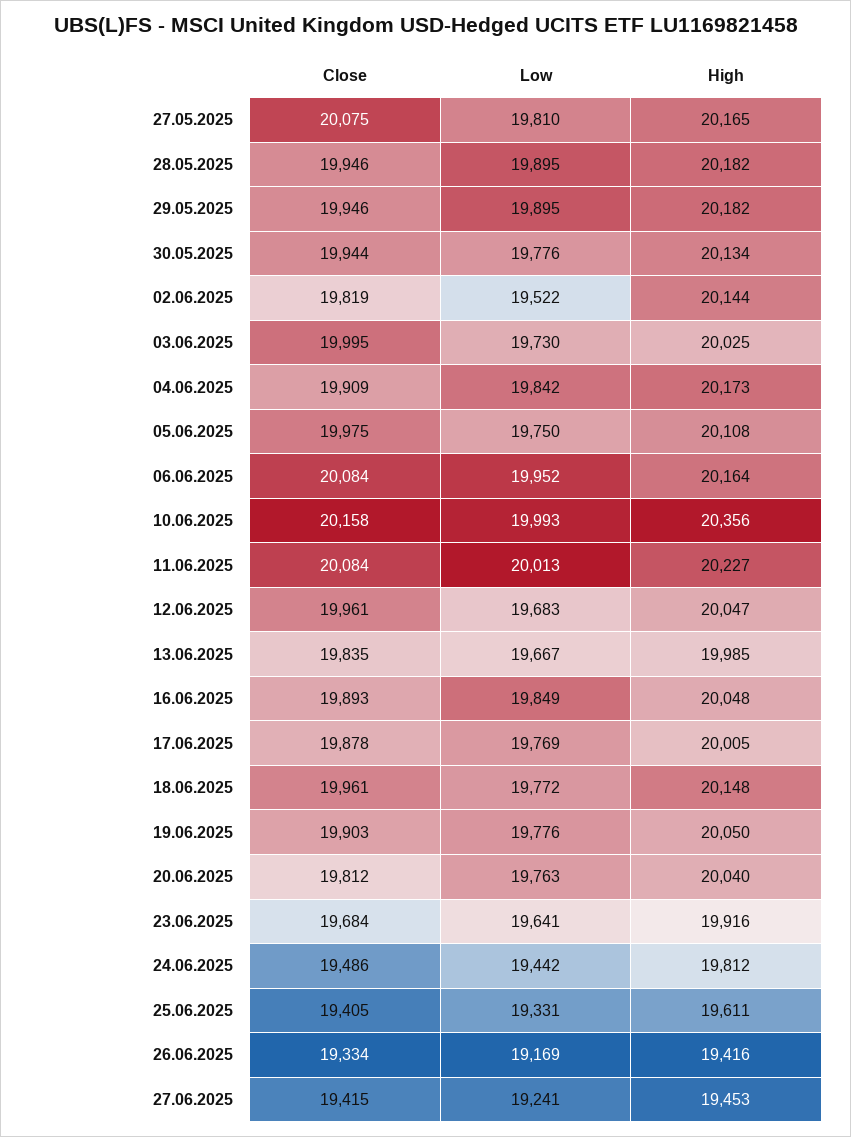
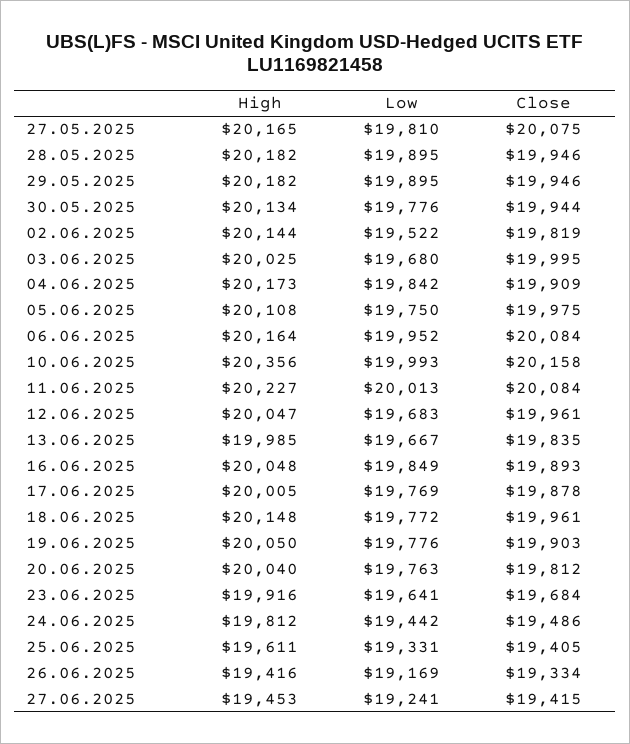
  {
    "Close": {
      "27.05.2025": 20075,
      "28.05.2025": 19946,
      "29.05.2025": 19946,
      "30.05.2025": 19944,
      "02.06.2025": 19819,
      "03.06.2025": 19995,
      "04.06.2025": 19909,
      "05.06.2025": 19975,
      "06.06.2025": 20084,
      "10.06.2025": 20158,
      "11.06.2025": 20084,
      "12.06.2025": 19961,
      "13.06.2025": 19835,
      "16.06.2025": 19893,
      "17.06.2025": 19878,
      "18.06.2025": 19961,
      "19.06.2025": 19903,
      "20.06.2025": 19812,
      "23.06.2025": 19684,
      "24.06.2025": 19486,
      "25.06.2025": 19405,
      "26.06.2025": 19334,
      "27.06.2025": 19415
    },
    "Low": {
      "27.05.2025": 19810,
      "28.05.2025": 19895,
      "29.05.2025": 19895,
      "30.05.2025": 19776,
      "02.06.2025": 19522,
-     "03.06.2025": 19730,
+     "03.06.2025": 19680,
      "04.06.2025": 19842,
      "05.06.2025": 19750,
      "06.06.2025": 19952,
      "10.06.2025": 19993,
      "11.06.2025": 20013,
      "12.06.2025": 19683,
      "13.06.2025": 19667,
      "16.06.2025": 19849,
      "17.06.2025": 19769,
      "18.06.2025": 19772,
      "19.06.2025": 19776,
      "20.06.2025": 19763,
      "23.06.2025": 19641,
      "24.06.2025": 19442,
      "25.06.2025": 19331,
      "26.06.2025": 19169,
      "27.06.2025": 19241
    },
    "High": {
      "27.05.2025": 20165,
      "28.05.2025": 20182,
      "29.05.2025": 20182,
      "30.05.2025": 20134,
      "02.06.2025": 20144,
      "03.06.2025": 20025,
      "04.06.2025": 20173,
      "05.06.2025": 20108,
      "06.06.2025": 20164,
      "10.06.2025": 20356,
      "11.06.2025": 20227,
      "12.06.2025": 20047,
      "13.06.2025": 19985,
      "16.06.2025": 20048,
      "17.06.2025": 20005,
      "18.06.2025": 20148,
      "19.06.2025": 20050,
      "20.06.2025": 20040,
      "23.06.2025": 19916,
      "24.06.2025": 19812,
      "25.06.2025": 19611,
      "26.06.2025": 19416,
      "27.06.2025": 19453
    }
  }

